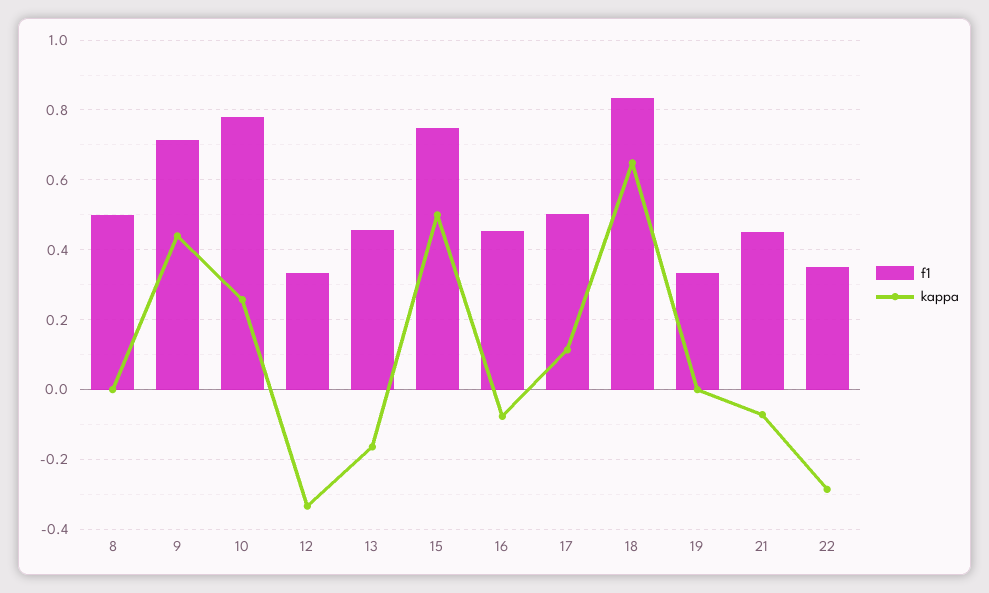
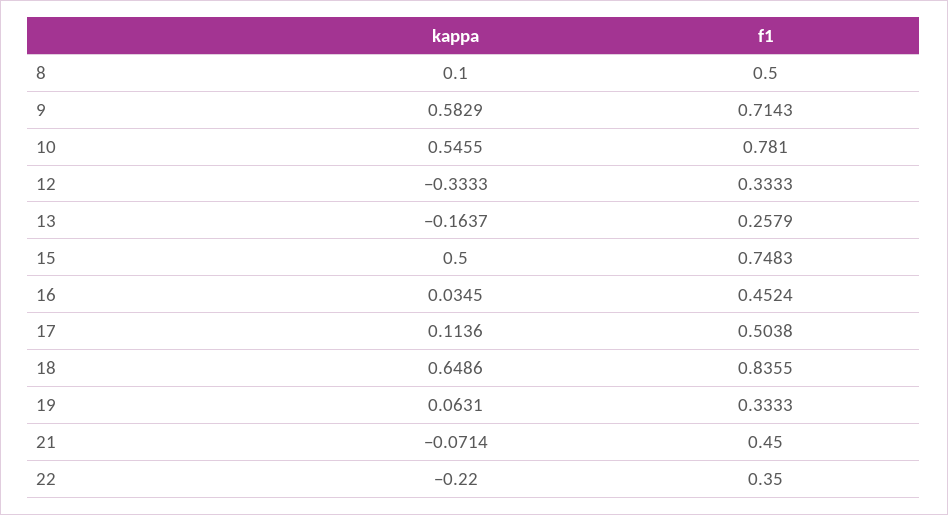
  {
    "f1": {
      "8": 0.5,
      "9": 0.7143,
      "10": 0.781,
      "12": 0.3333,
-     "13": 0.46,
+     "13": 0.2579,
      "15": 0.7483,
      "16": 0.4524,
      "17": 0.5038,
      "18": 0.8355,
      "19": 0.3333,
      "21": 0.45,
      "22": 0.35
    },
    "kappa": {
-     "8": 0,
+     "8": 0.1,
-     "9": 0.44,
+     "9": 0.5829,
-     "10": 0.26,
+     "10": 0.5455,
      "12": -0.3333,
      "13": -0.1637,
      "15": 0.5,
-     "16": -0.08,
+     "16": 0.0345,
      "17": 0.1136,
      "18": 0.6486,
-     "19": 0,
+     "19": 0.0631,
      "21": -0.0714,
-     "22": -0.28
+     "22": -0.22
    }
  }

